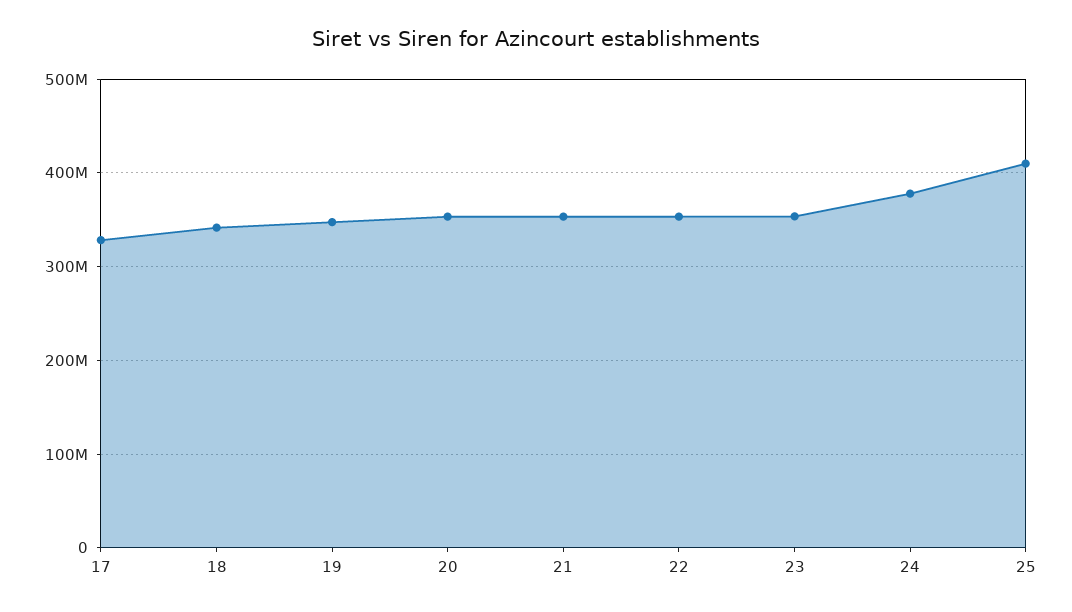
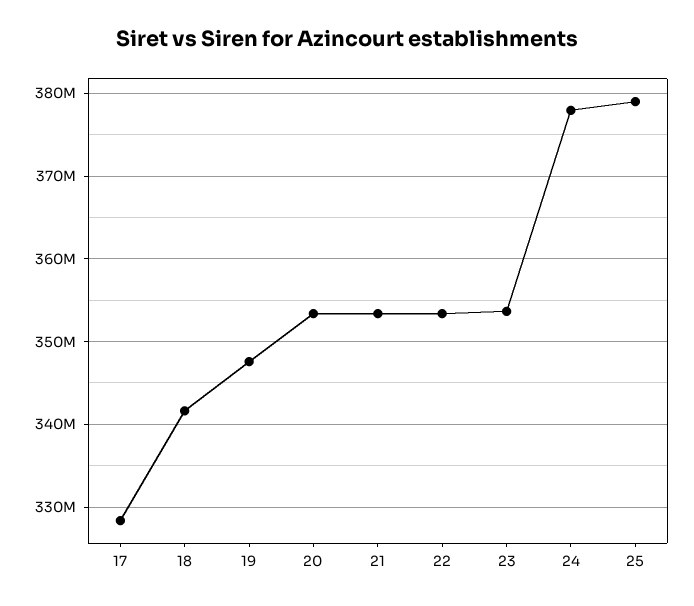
  {
    "17": 328000000,
    "18": 342000000,
    "19": 348000000,
    "20": 353000000,
    "21": 353000000,
    "22": 353000000,
    "23": 354000000,
    "24": 378000000,
-   "25": 410000000
+   "25": 379000000
  }

